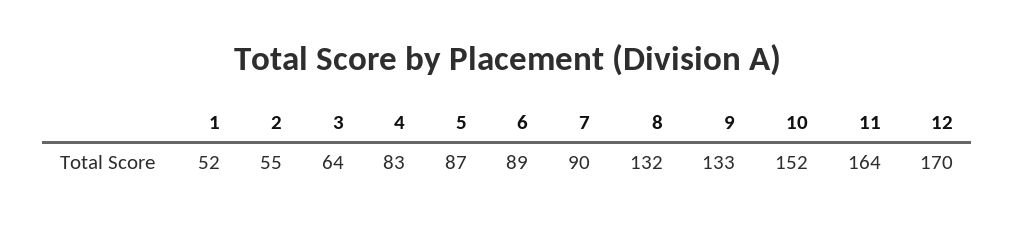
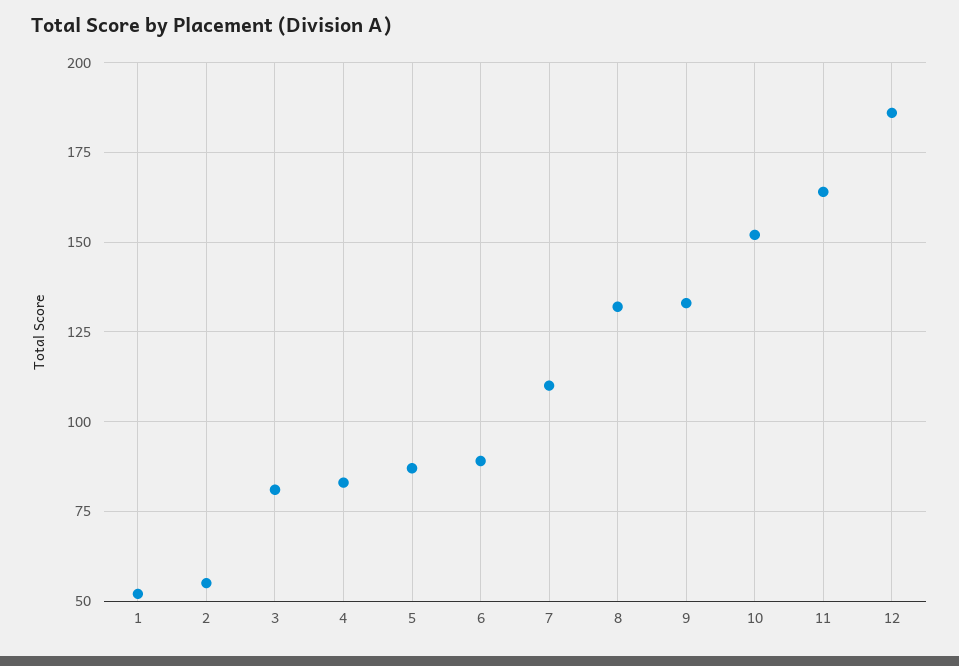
  {
    "1": 52,
    "2": 55,
-   "3": 64,
+   "3": 80,
    "4": 83,
    "5": 87,
    "6": 89,
-   "7": 90,
+   "7": 110,
    "8": 132,
    "9": 133,
    "10": 152,
    "11": 164,
-   "12": 170
+   "12": 185
  }

